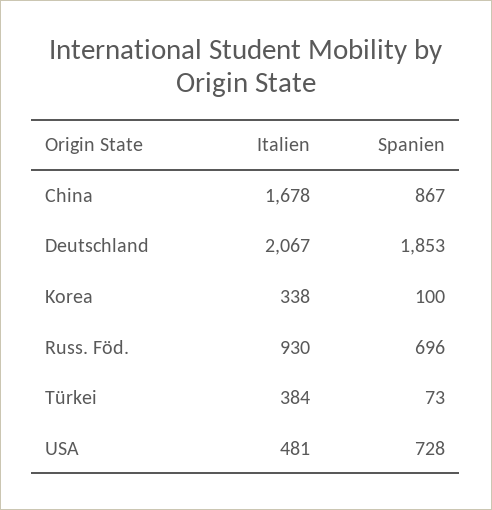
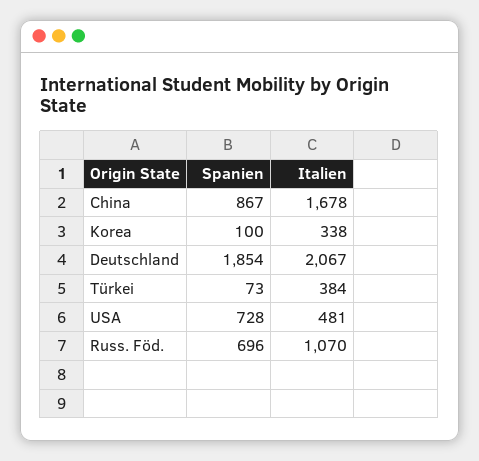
  {
    "Italien": {
      "China": 1678,
      "Deutschland": 2067,
      "Korea": 338,
-     "Russ. Föd.": 930,
+     "Russ. Föd.": 1070,
      "Türkei": 384,
      "USA": 481
    },
    "Spanien": {
      "China": 867,
-     "Deutschland": 1853,
+     "Deutschland": 1854,
      "Korea": 100,
      "Russ. Föd.": 696,
      "Türkei": 73,
      "USA": 728
    }
  }

